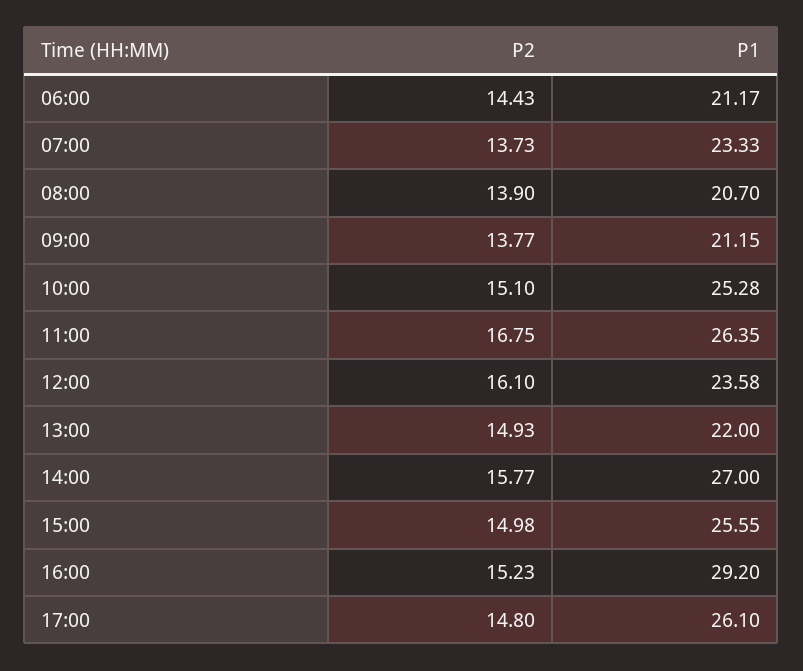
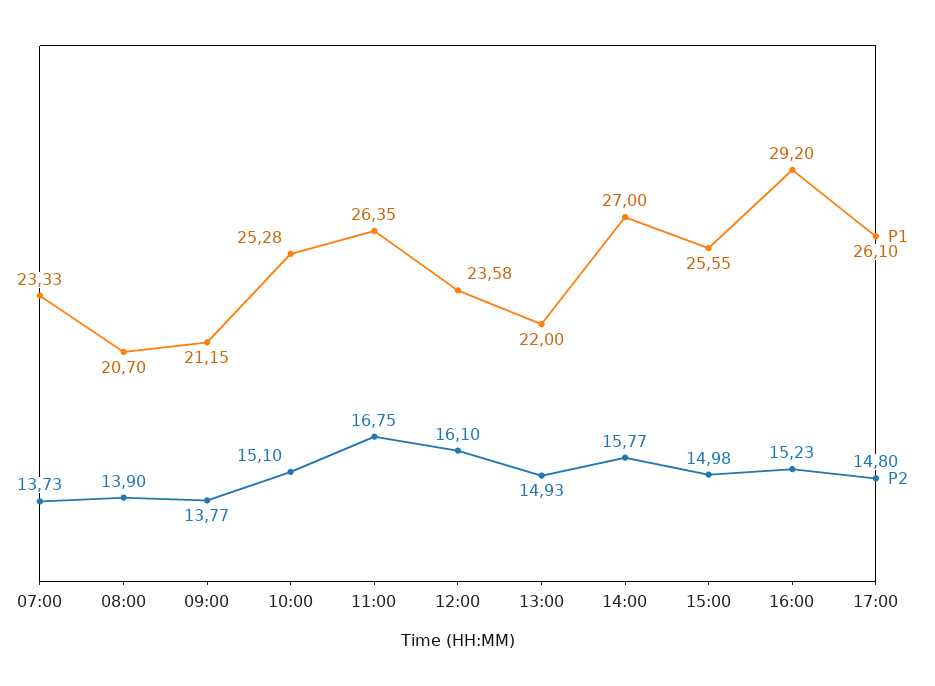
  {
    "P2": {
-     "06:00": 14.43,
      "07:00": 13.73,
      "08:00": 13.9,
      "09:00": 13.77,
      "10:00": 15.1,
      "11:00": 16.75,
      "12:00": 16.1,
      "13:00": 14.93,
      "14:00": 15.77,
      "15:00": 14.98,
      "16:00": 15.23,
      "17:00": 14.8
    },
    "P1": {
-     "06:00": 21.17,
      "07:00": 23.33,
      "08:00": 20.7,
      "09:00": 21.15,
      "10:00": 25.28,
      "11:00": 26.35,
      "12:00": 23.58,
      "13:00": 22,
      "14:00": 27,
      "15:00": 25.55,
      "16:00": 29.2,
      "17:00": 26.1
    }
  }

